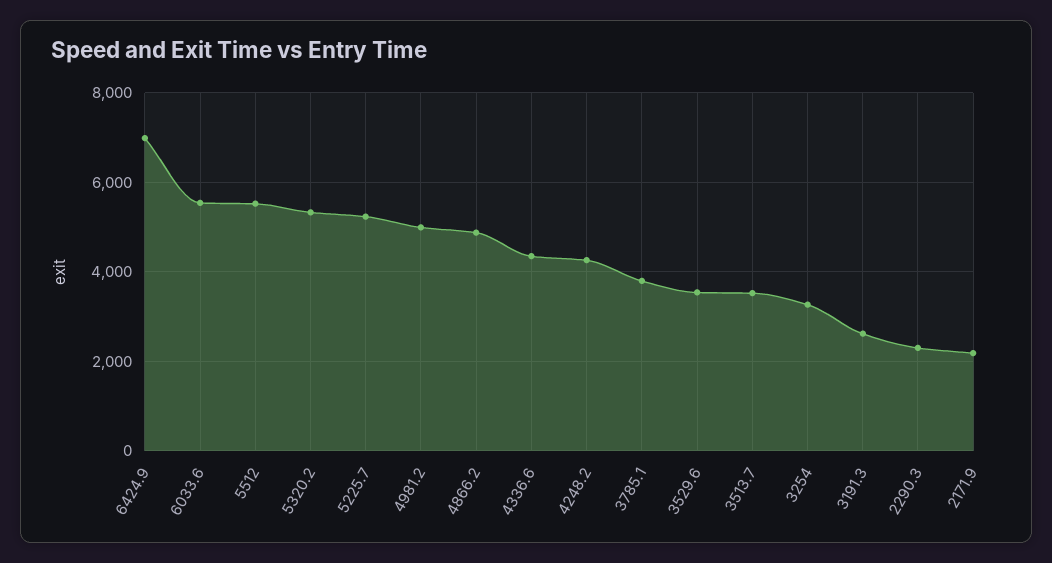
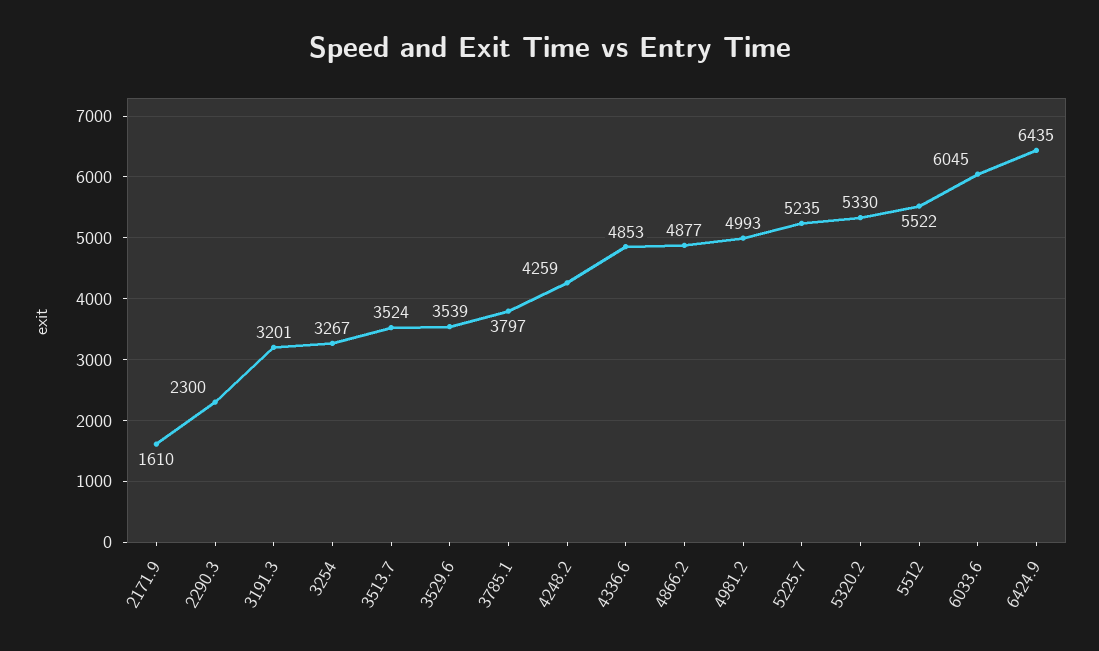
  {
-   "6424.9": 7000,
+   "6424.9": 6435,
-   "6033.6": 5600,
+   "6033.6": 6045,
    "5512": 5522,
    "5320.2": 5330,
    "5225.7": 5235,
    "4981.2": 4993,
    "4866.2": 4877,
-   "4336.6": 4400,
+   "4336.6": 4853,
    "4248.2": 4259,
    "3785.1": 3797,
    "3529.6": 3539,
    "3513.7": 3524,
    "3254": 3267,
-   "3191.3": 2600,
+   "3191.3": 3201,
    "2290.3": 2300,
-   "2171.9": 2200
+   "2171.9": 1610
  }

